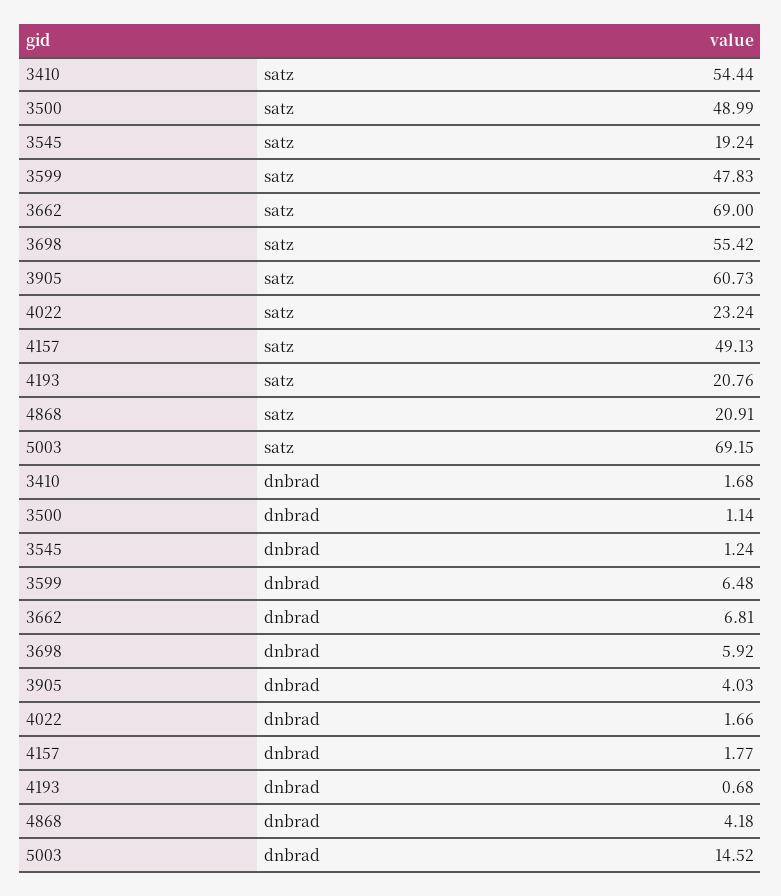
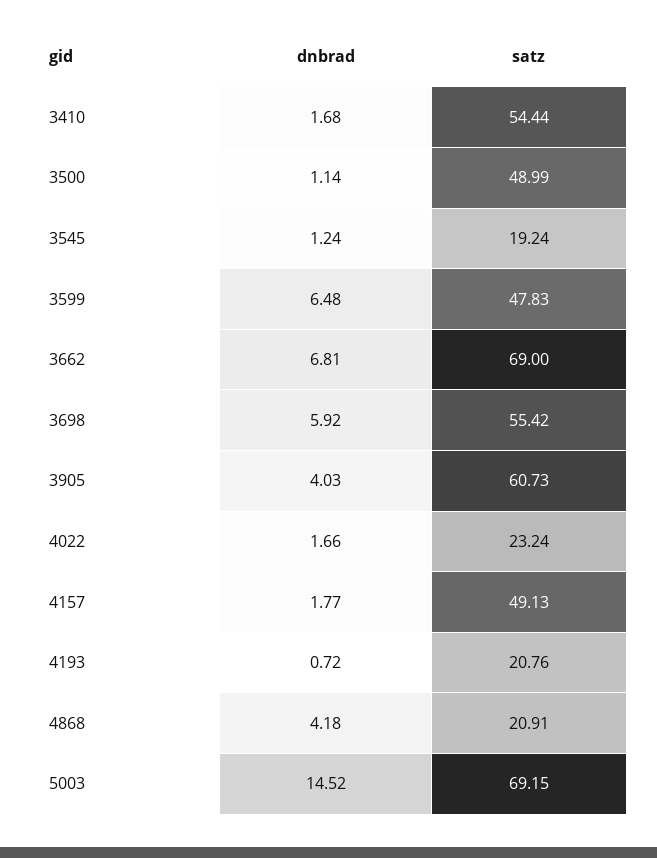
  {
    "3410": {
      "satz": 54.44,
      "dnbrad": 1.68
    },
    "3500": {
      "satz": 48.99,
      "dnbrad": 1.14
    },
    "3545": {
      "satz": 19.24,
      "dnbrad": 1.24
    },
    "3599": {
      "satz": 47.83,
      "dnbrad": 6.48
    },
    "3662": {
      "satz": 69,
      "dnbrad": 6.81
    },
    "3698": {
      "satz": 55.42,
      "dnbrad": 5.92
    },
    "3905": {
      "satz": 60.73,
      "dnbrad": 4.03
    },
    "4022": {
      "satz": 23.24,
      "dnbrad": 1.66
    },
    "4157": {
      "satz": 49.13,
      "dnbrad": 1.77
    },
    "4193": {
      "satz": 20.76,
-     "dnbrad": 0.68
+     "dnbrad": 0.72
    },
    "4868": {
      "satz": 20.91,
      "dnbrad": 4.18
    },
    "5003": {
      "satz": 69.15,
      "dnbrad": 14.52
    }
  }

